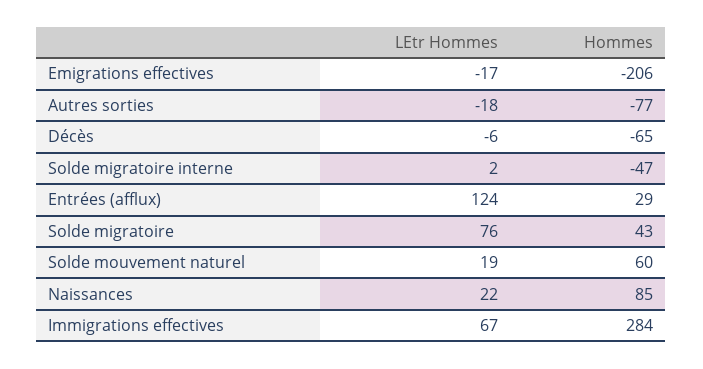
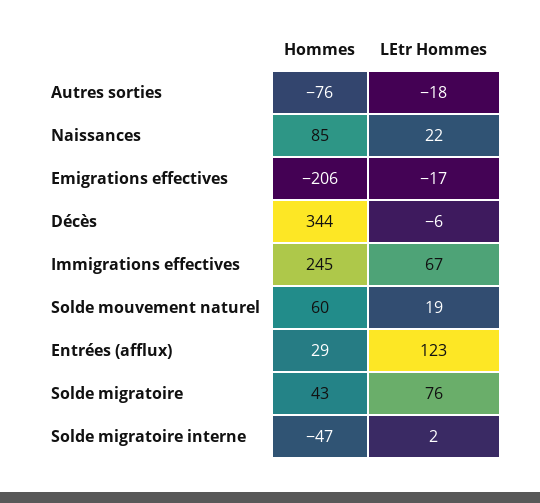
  {
    "LEtr Hommes": {
      "Emigrations effectives": -17,
      "Autres sorties": -18,
      "Décès": -6,
      "Solde migratoire interne": 2,
-     "Entrées (afflux)": 124,
+     "Entrées (afflux)": 123,
      "Solde migratoire": 76,
      "Solde mouvement naturel": 19,
      "Naissances": 22,
      "Immigrations effectives": 67
    },
    "Hommes": {
      "Emigrations effectives": -206,
-     "Autres sorties": -77,
+     "Autres sorties": -76,
-     "Décès": -65,
+     "Décès": 344,
      "Solde migratoire interne": -47,
      "Entrées (afflux)": 29,
      "Solde migratoire": 43,
      "Solde mouvement naturel": 60,
      "Naissances": 85,
-     "Immigrations effectives": 284
+     "Immigrations effectives": 245
    }
  }

